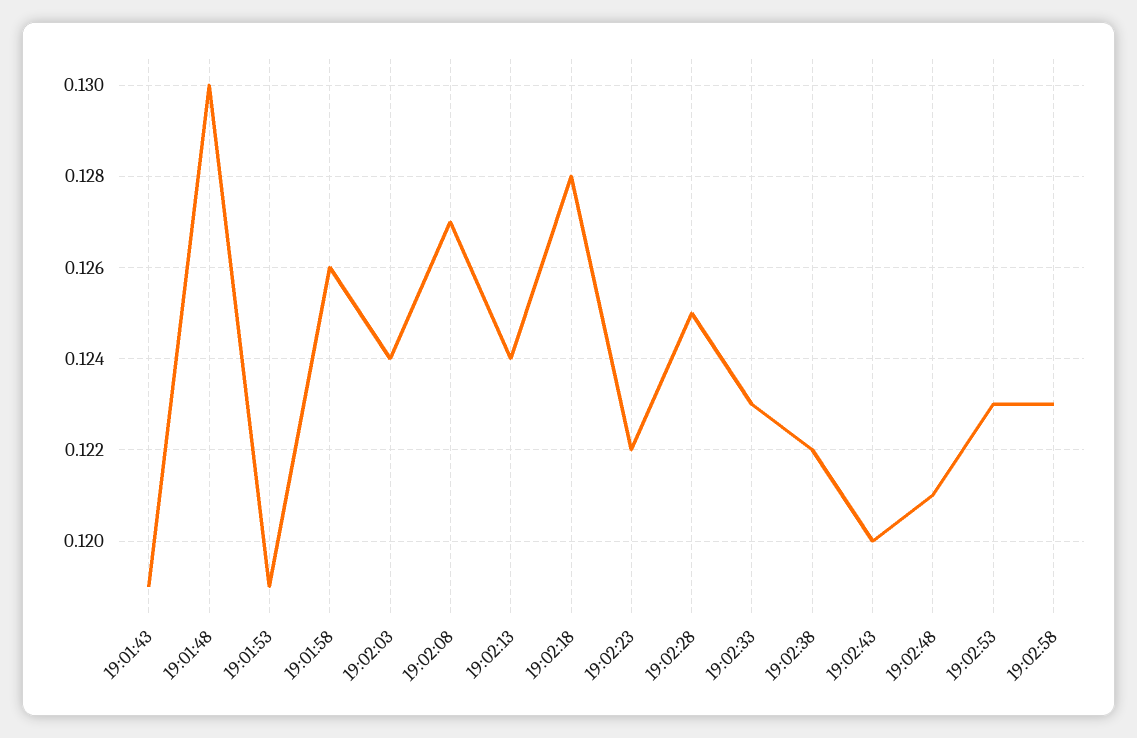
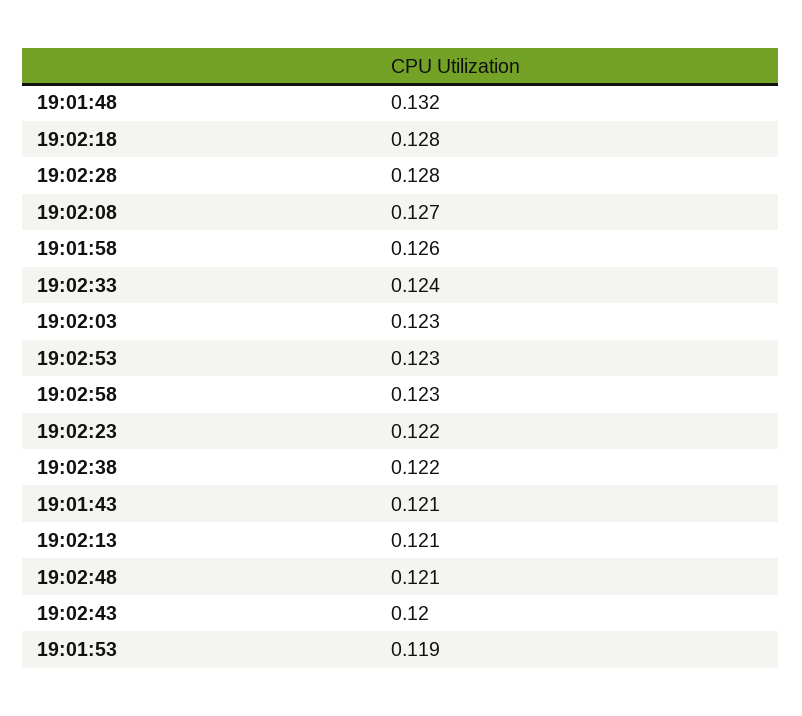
  {
-   "19:01:43": 0.119,
+   "19:01:43": 0.121,
-   "19:01:48": 0.13,
+   "19:01:48": 0.132,
    "19:01:53": 0.119,
    "19:01:58": 0.126,
-   "19:02:03": 0.124,
+   "19:02:03": 0.123,
    "19:02:08": 0.127,
-   "19:02:13": 0.124,
+   "19:02:13": 0.121,
    "19:02:18": 0.128,
    "19:02:23": 0.122,
-   "19:02:28": 0.125,
+   "19:02:28": 0.128,
-   "19:02:33": 0.123,
+   "19:02:33": 0.124,
    "19:02:38": 0.122,
    "19:02:43": 0.12,
    "19:02:48": 0.121,
    "19:02:53": 0.123,
    "19:02:58": 0.123
  }

